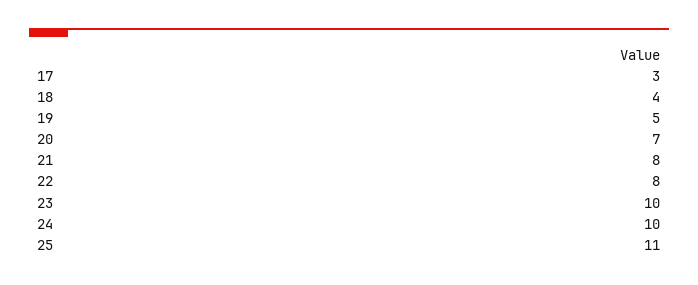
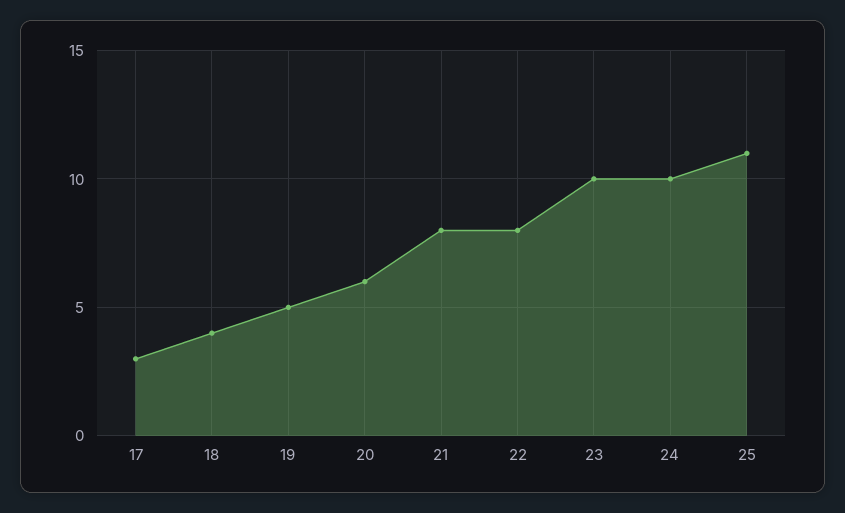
  {
    "17": 3,
    "18": 4,
    "19": 5,
-   "20": 7,
+   "20": 6,
    "21": 8,
    "22": 8,
    "23": 10,
    "24": 10,
    "25": 11
  }

